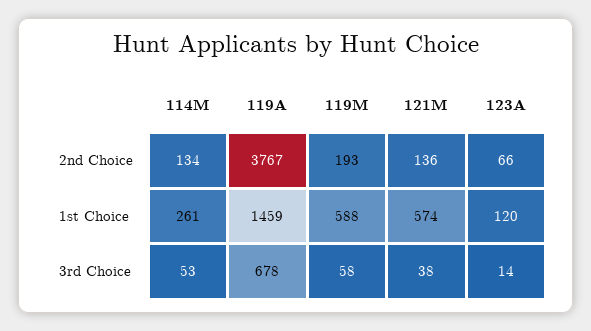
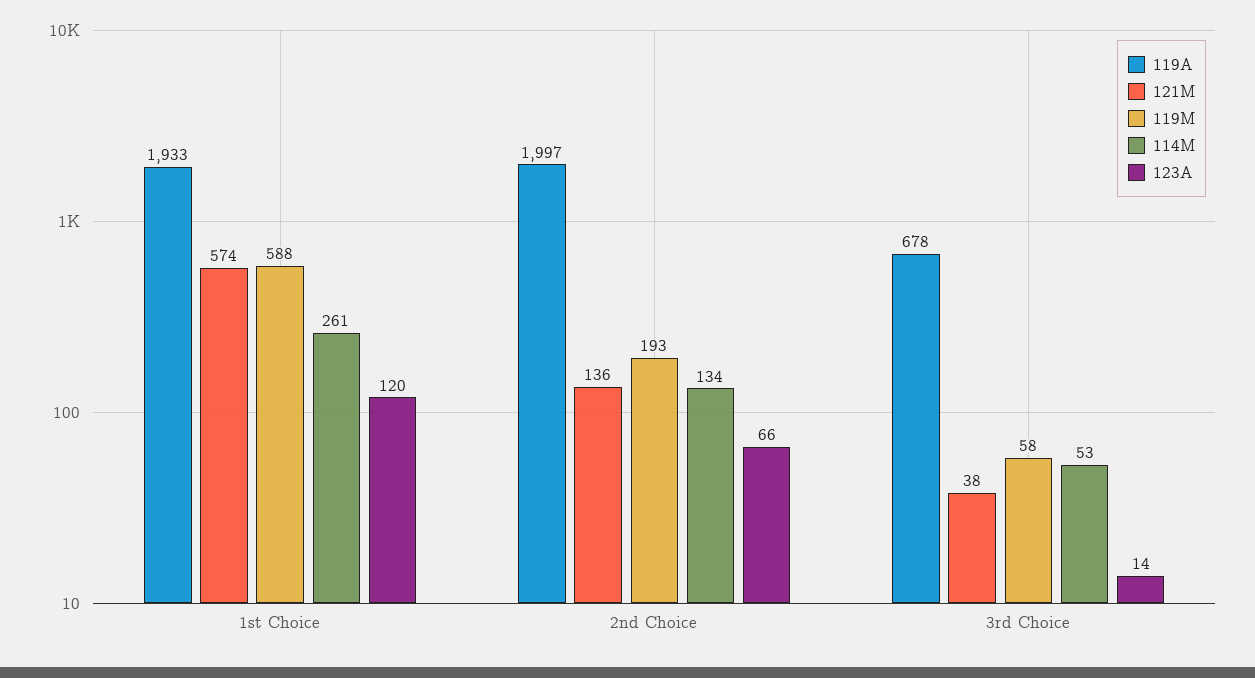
  {
    "114M": {
      "2nd Choice": 134,
      "1st Choice": 261,
      "3rd Choice": 53
    },
    "119A": {
-     "2nd Choice": 3767,
+     "2nd Choice": 1997,
-     "1st Choice": 1459,
+     "1st Choice": 1933,
      "3rd Choice": 678
    },
    "119M": {
      "2nd Choice": 193,
      "1st Choice": 588,
      "3rd Choice": 58
    },
    "121M": {
      "2nd Choice": 136,
      "1st Choice": 574,
      "3rd Choice": 38
    },
    "123A": {
      "2nd Choice": 66,
      "1st Choice": 120,
      "3rd Choice": 14
    }
  }

